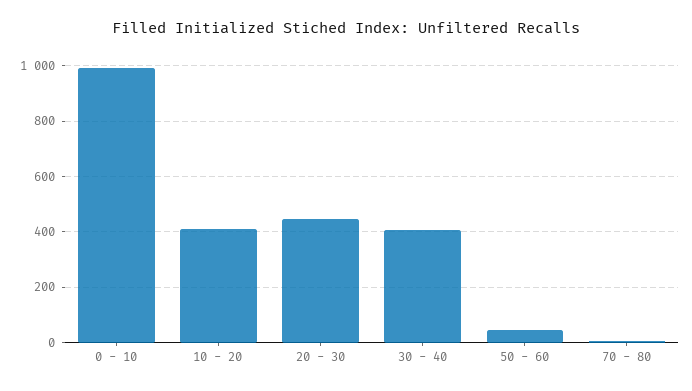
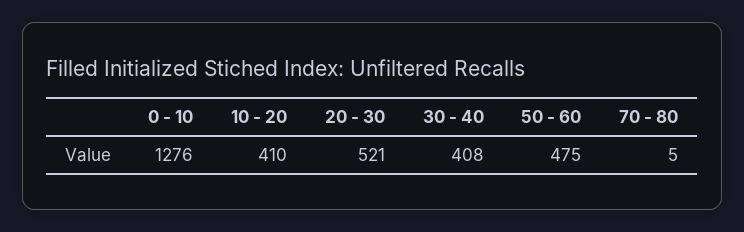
  {
-   "0 - 10": 1000,
+   "0 - 10": 1276,
    "10 - 20": 410,
-   "20 - 30": 450,
+   "20 - 30": 521,
    "30 - 40": 408,
-   "50 - 60": 50,
+   "50 - 60": 475,
    "70 - 80": 5
  }

